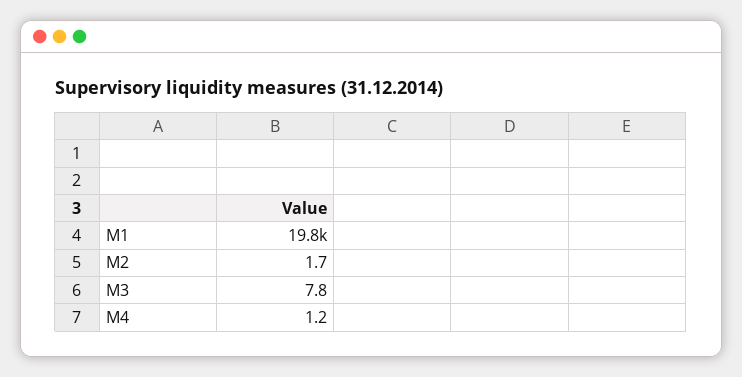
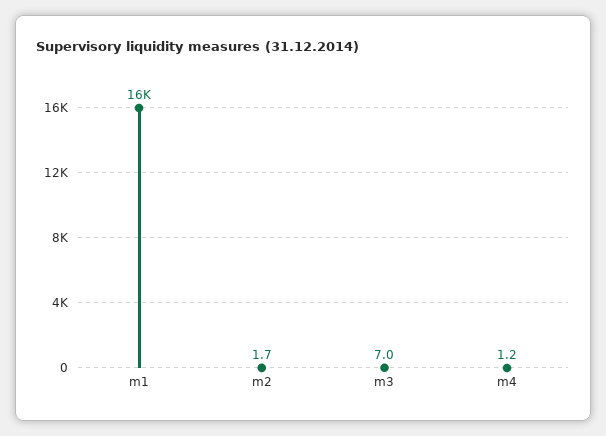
  {
-   "M1": 19800,
+   "M1": 16000,
    "M2": 1.7,
-   "M3": 7.8,
+   "M3": 7,
    "M4": 1.2
  }

